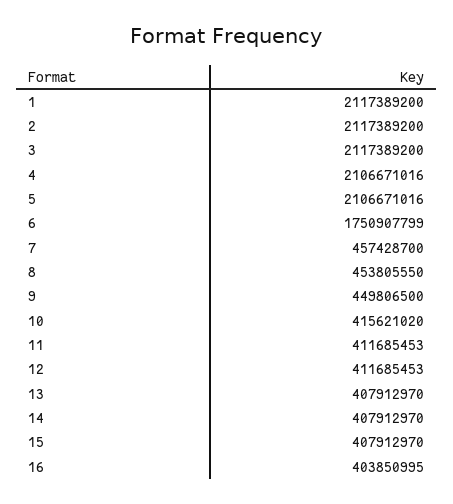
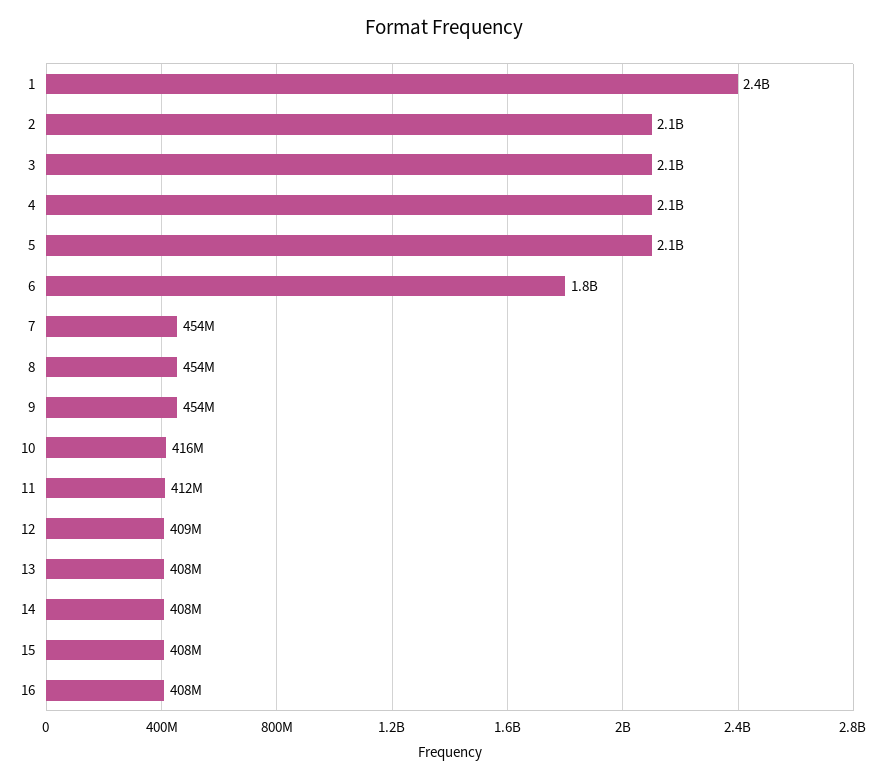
  {
-   "1": 2117389200,
+   "1": 2400000000,
    "2": 2117389200,
    "3": 2117389200,
    "4": 2106671016,
    "5": 2106671016,
    "6": 1750907799,
-   "7": 457428700,
+   "7": 454000000,
    "8": 453805550,
-   "9": 449806500,
+   "9": 454000000,
    "10": 415621020,
    "11": 411685453,
-   "12": 411685453,
+   "12": 409000000,
    "13": 407912970,
    "14": 407912970,
    "15": 407912970,
-   "16": 403850995
+   "16": 408000000
  }

